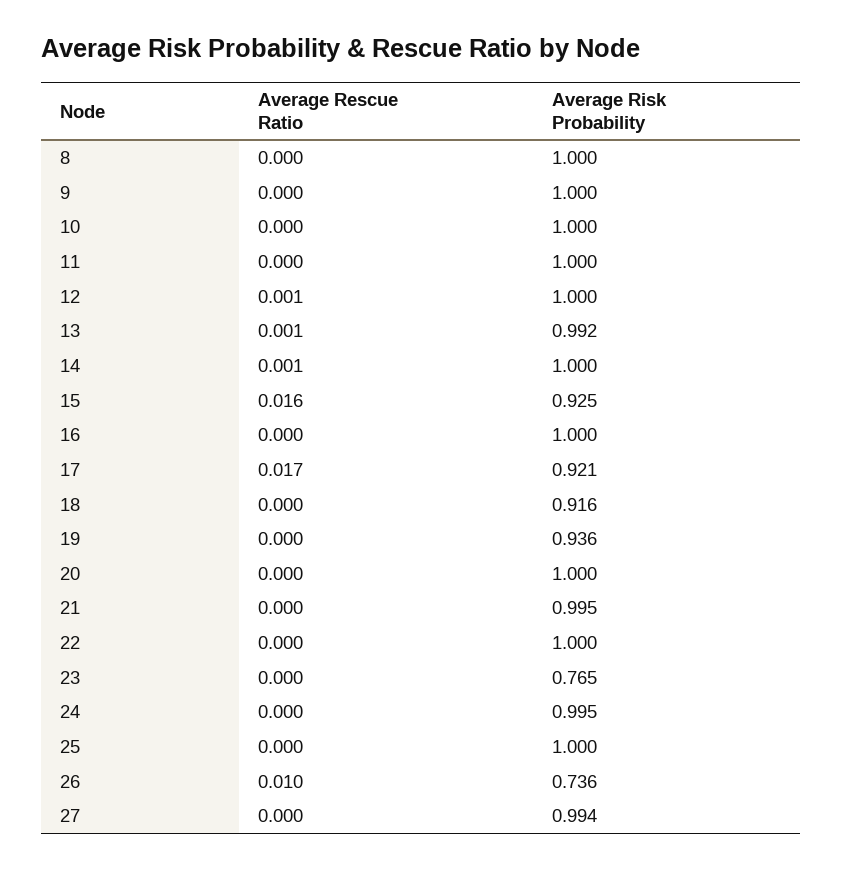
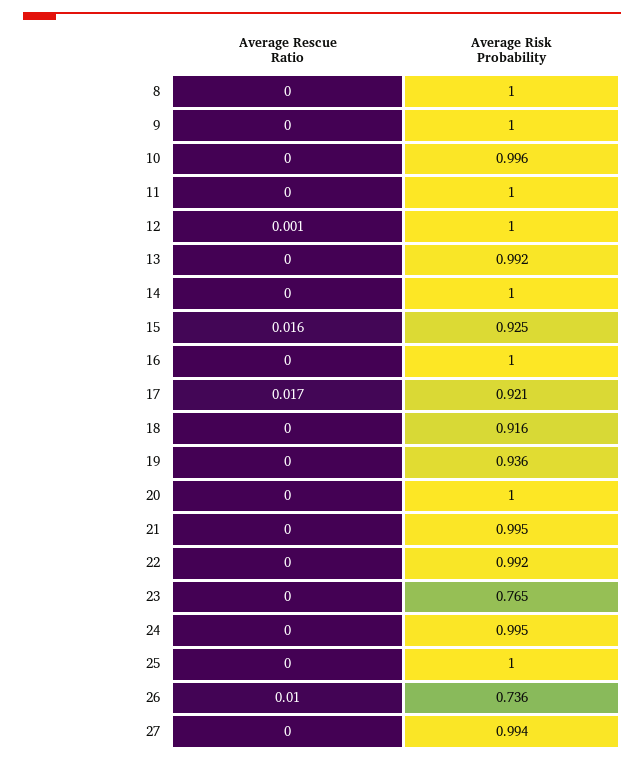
  {
    "Average Rescue Ratio": {
      "8": 0,
      "9": 0,
      "10": 0,
      "11": 0,
      "12": 0.001,
-     "13": 0.001,
+     "13": 0,
-     "14": 0.001,
+     "14": 0,
      "15": 0.016,
      "16": 0,
      "17": 0.017,
      "18": 0,
      "19": 0,
      "20": 0,
      "21": 0,
      "22": 0,
      "23": 0,
      "24": 0,
      "25": 0,
      "26": 0.01,
      "27": 0
    },
    "Average Risk Probability": {
      "8": 1,
      "9": 1,
-     "10": 1,
+     "10": 0.996,
      "11": 1,
      "12": 1,
      "13": 0.992,
      "14": 1,
      "15": 0.925,
      "16": 1,
      "17": 0.921,
      "18": 0.916,
      "19": 0.936,
      "20": 1,
      "21": 0.995,
-     "22": 1,
+     "22": 0.992,
      "23": 0.765,
      "24": 0.995,
      "25": 1,
      "26": 0.736,
      "27": 0.994
    }
  }

